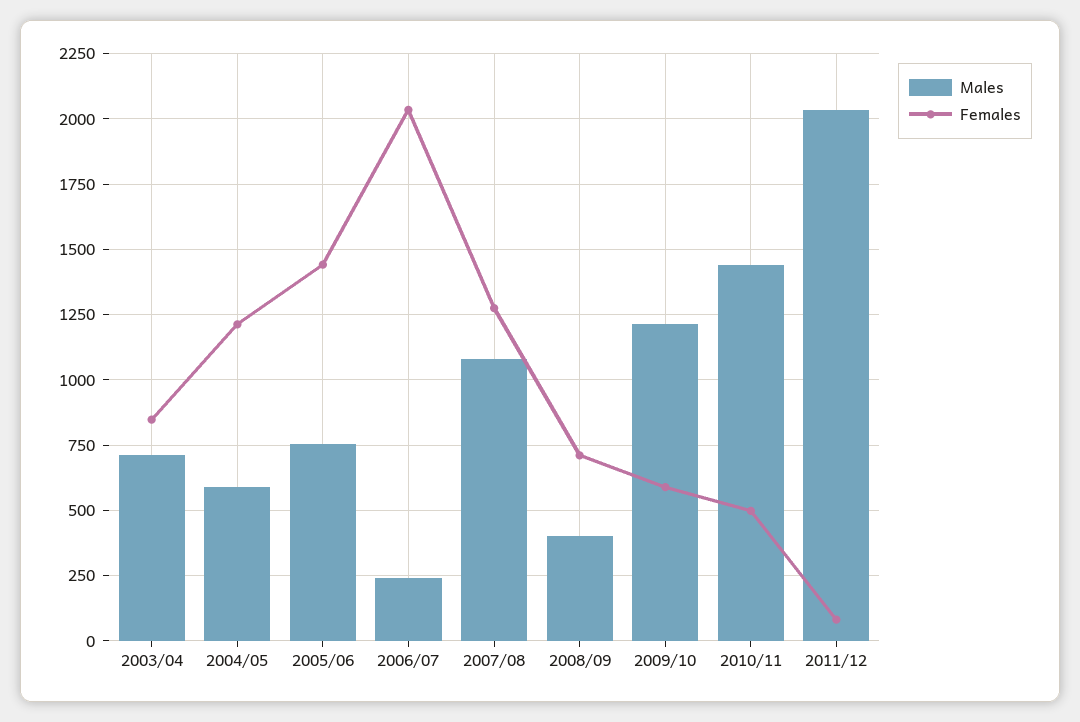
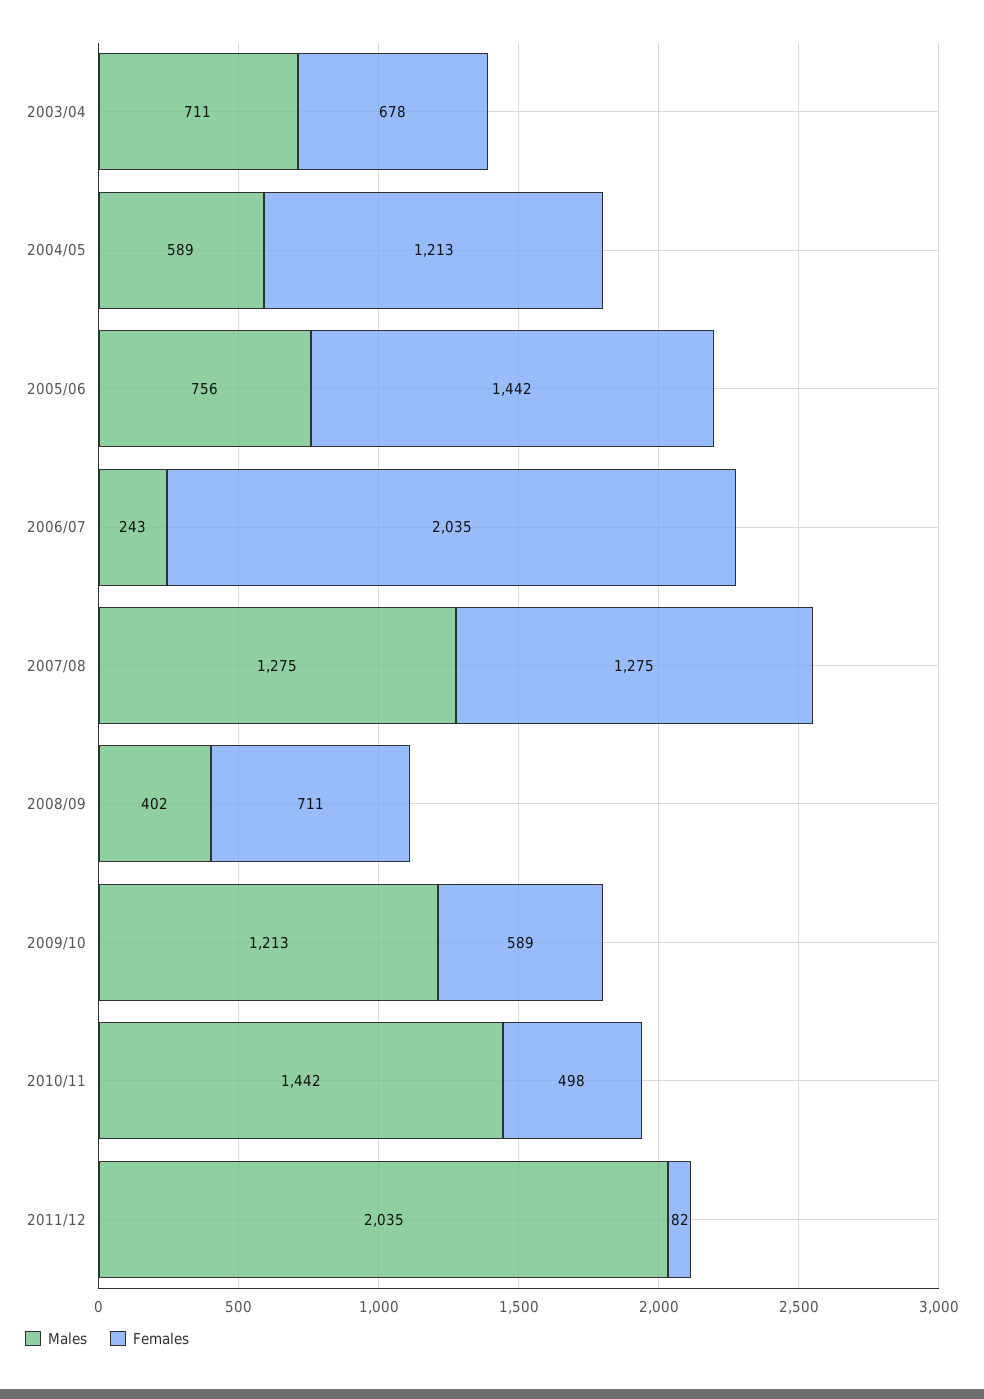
  {
    "Males": {
      "2003/04": 711,
      "2004/05": 589,
      "2005/06": 756,
      "2006/07": 243,
-     "2007/08": 1075,
+     "2007/08": 1275,
      "2008/09": 402,
      "2009/10": 1213,
      "2010/11": 1442,
      "2011/12": 2035
    },
    "Females": {
-     "2003/04": 850,
+     "2003/04": 678,
      "2004/05": 1213,
      "2005/06": 1442,
      "2006/07": 2035,
      "2007/08": 1275,
      "2008/09": 711,
      "2009/10": 589,
      "2010/11": 498,
      "2011/12": 82
    }
  }

